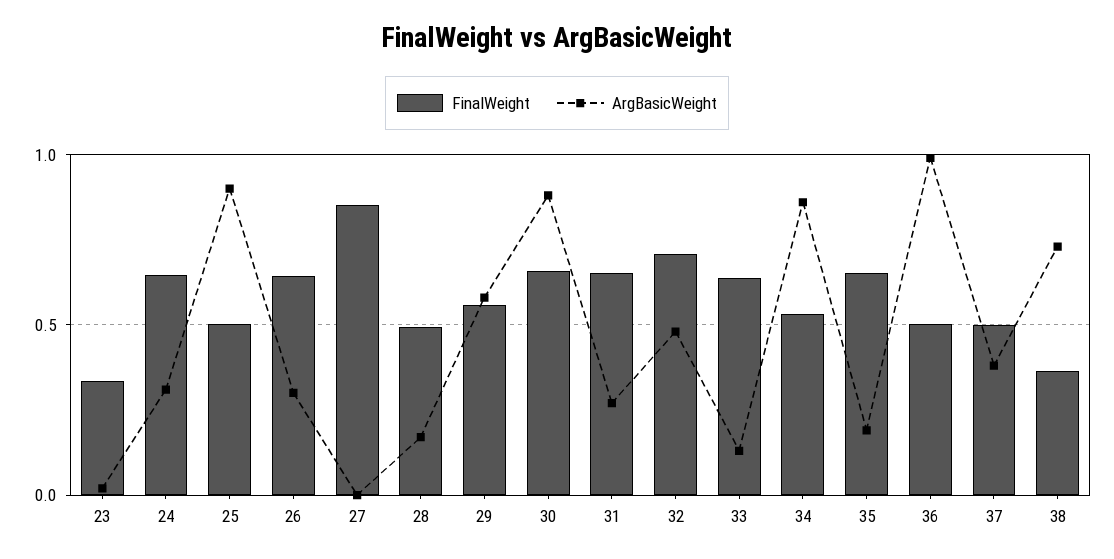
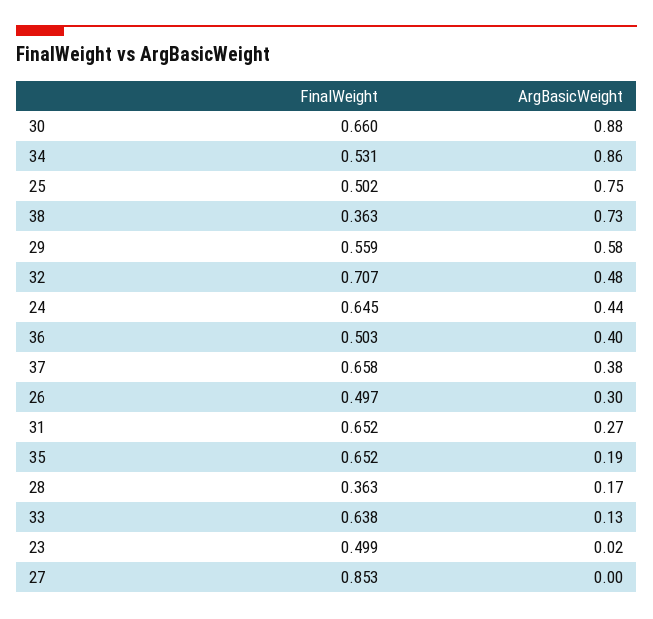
  {
    "FinalWeight": {
-     "23": 0.35,
+     "23": 0.499,
      "24": 0.645,
      "25": 0.502,
-     "26": 0.65,
+     "26": 0.497,
      "27": 0.853,
-     "28": 0.5,
+     "28": 0.363,
      "29": 0.559,
      "30": 0.66,
      "31": 0.652,
      "32": 0.707,
      "33": 0.638,
      "34": 0.531,
      "35": 0.652,
      "36": 0.503,
-     "37": 0.5,
+     "37": 0.658,
      "38": 0.363
    },
    "ArgBasicWeight": {
      "23": 0.02,
-     "24": 0.3,
+     "24": 0.44,
-     "25": 0.9,
+     "25": 0.75,
      "26": 0.3,
      "27": 0,
      "28": 0.17,
      "29": 0.58,
      "30": 0.88,
      "31": 0.27,
      "32": 0.48,
      "33": 0.13,
      "34": 0.86,
      "35": 0.19,
-     "36": 1,
+     "36": 0.4,
      "37": 0.38,
      "38": 0.73
    }
  }

